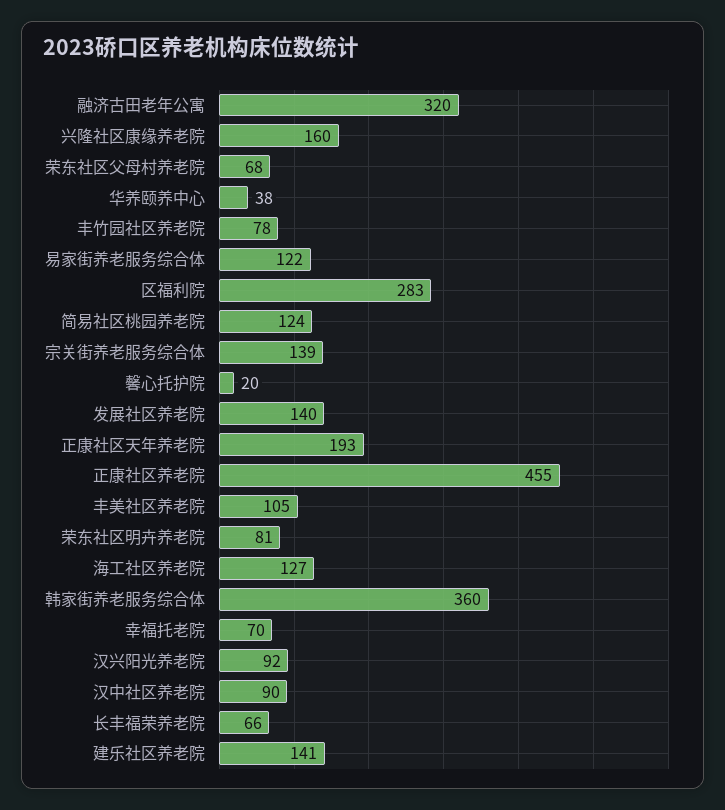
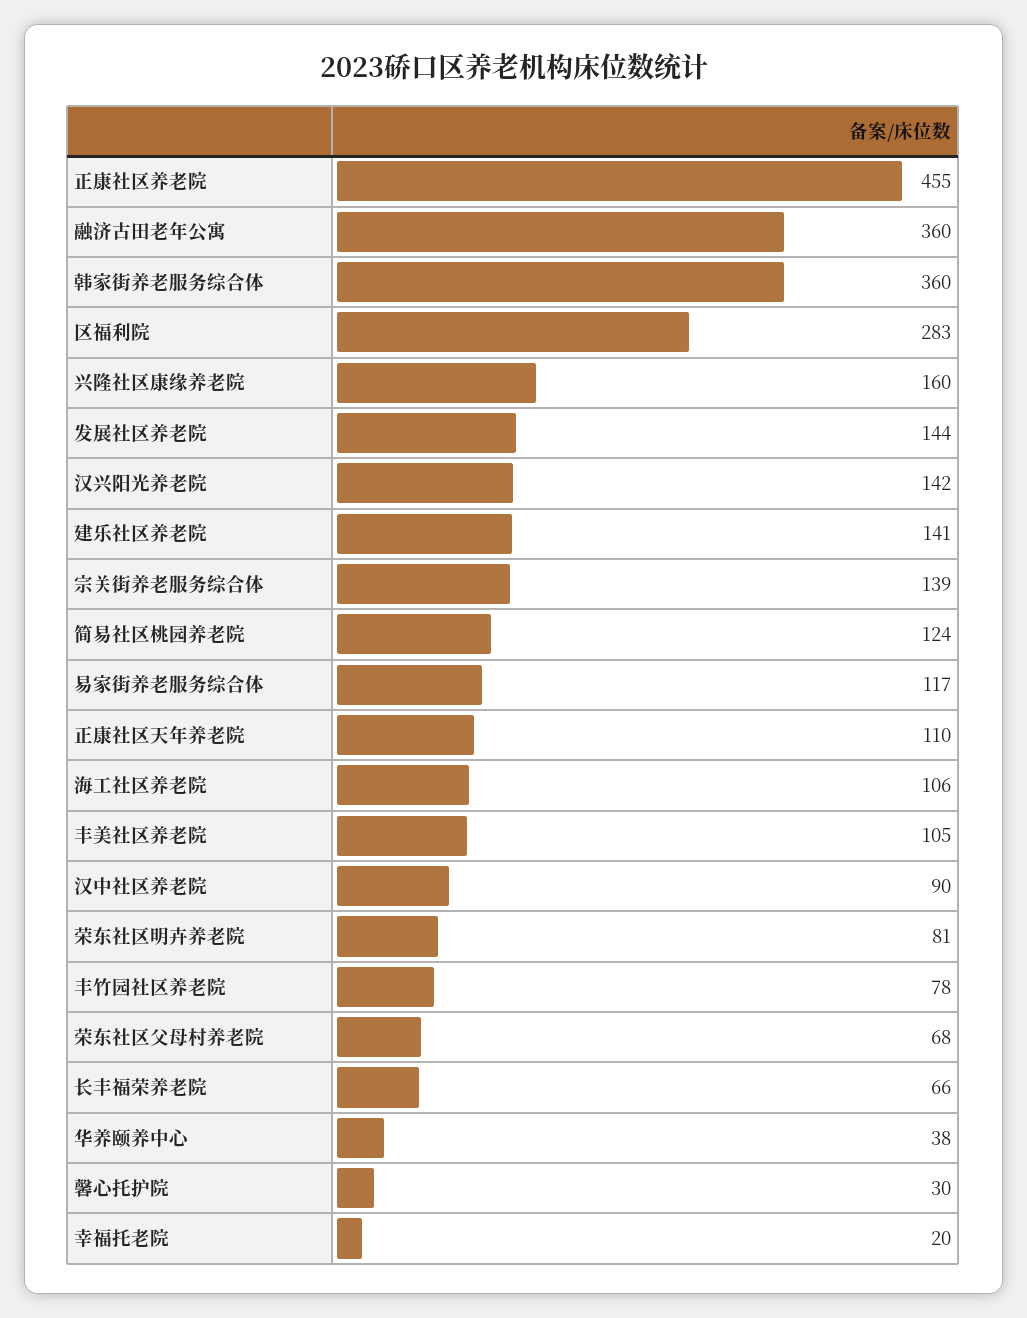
  {
-   "融济古田老年公寓": 320,
+   "融济古田老年公寓": 360,
    "兴隆社区康缘养老院": 160,
    "荣东社区父母村养老院": 68,
    "华养颐养中心": 38,
    "丰竹园社区养老院": 78,
-   "易家街养老服务综合体": 122,
+   "易家街养老服务综合体": 117,
    "区福利院": 283,
    "简易社区桃园养老院": 124,
    "宗关街养老服务综合体": 139,
-   "馨心托护院": 20,
+   "馨心托护院": 30,
-   "发展社区养老院": 140,
+   "发展社区养老院": 144,
-   "正康社区天年养老院": 193,
+   "正康社区天年养老院": 110,
    "正康社区养老院": 455,
    "丰美社区养老院": 105,
    "荣东社区明卉养老院": 81,
-   "海工社区养老院": 127,
+   "海工社区养老院": 106,
    "韩家街养老服务综合体": 360,
-   "幸福托老院": 70,
+   "幸福托老院": 20,
-   "汉兴阳光养老院": 92,
+   "汉兴阳光养老院": 142,
    "汉中社区养老院": 90,
    "长丰福荣养老院": 66,
    "建乐社区养老院": 141
  }

